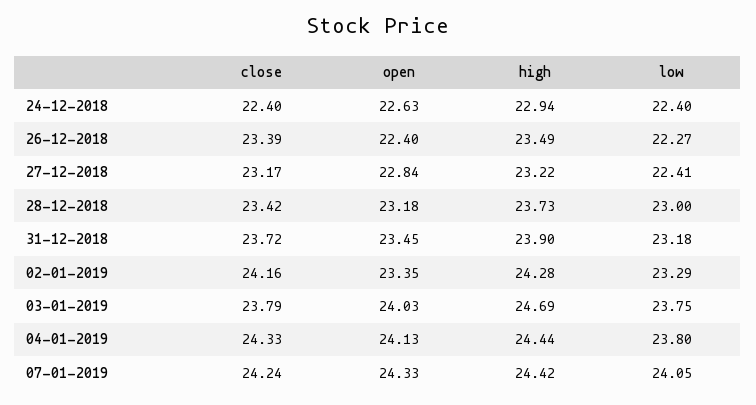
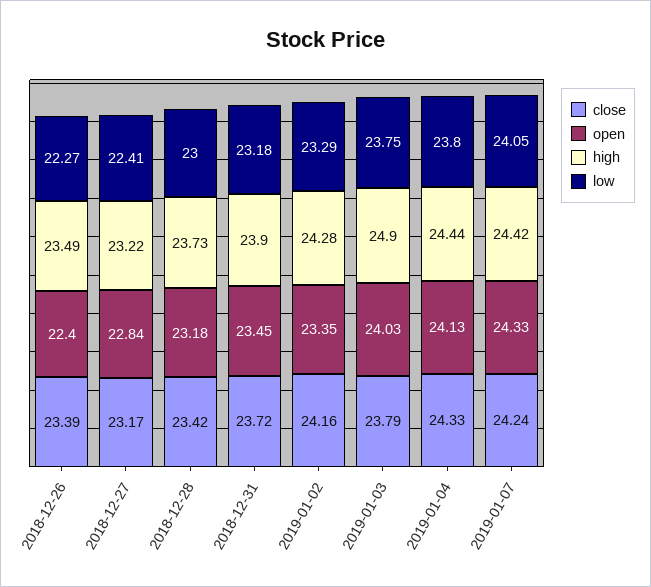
  {
    "close": {
-     "24-12-2018": 22.4,
      "26-12-2018": 23.39,
      "27-12-2018": 23.17,
      "28-12-2018": 23.42,
      "31-12-2018": 23.72,
      "02-01-2019": 24.16,
      "03-01-2019": 23.79,
      "04-01-2019": 24.33,
      "07-01-2019": 24.24
    },
    "open": {
-     "24-12-2018": 22.63,
      "26-12-2018": 22.4,
      "27-12-2018": 22.84,
      "28-12-2018": 23.18,
      "31-12-2018": 23.45,
      "02-01-2019": 23.35,
      "03-01-2019": 24.03,
      "04-01-2019": 24.13,
      "07-01-2019": 24.33
    },
    "high": {
-     "24-12-2018": 22.94,
      "26-12-2018": 23.49,
      "27-12-2018": 23.22,
      "28-12-2018": 23.73,
      "31-12-2018": 23.9,
      "02-01-2019": 24.28,
-     "03-01-2019": 24.69,
+     "03-01-2019": 24.9,
      "04-01-2019": 24.44,
      "07-01-2019": 24.42
    },
    "low": {
-     "24-12-2018": 22.4,
      "26-12-2018": 22.27,
      "27-12-2018": 22.41,
      "28-12-2018": 23,
      "31-12-2018": 23.18,
      "02-01-2019": 23.29,
      "03-01-2019": 23.75,
      "04-01-2019": 23.8,
      "07-01-2019": 24.05
    }
  }

